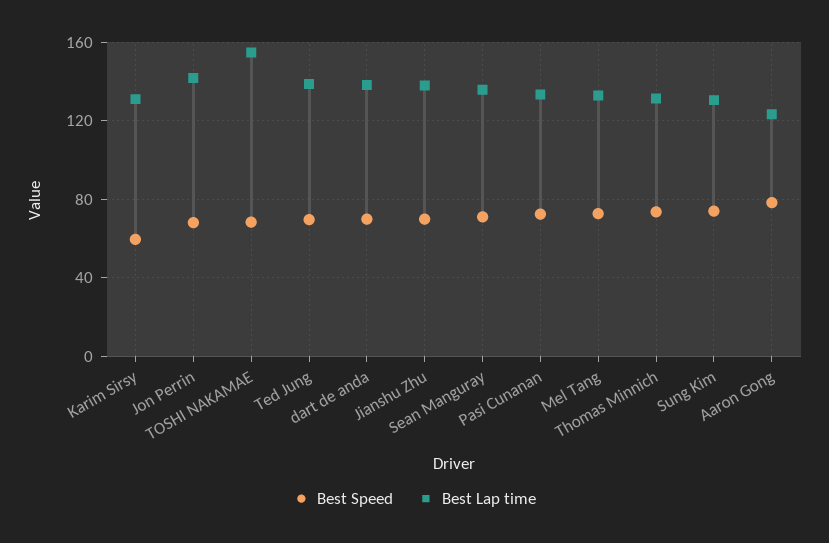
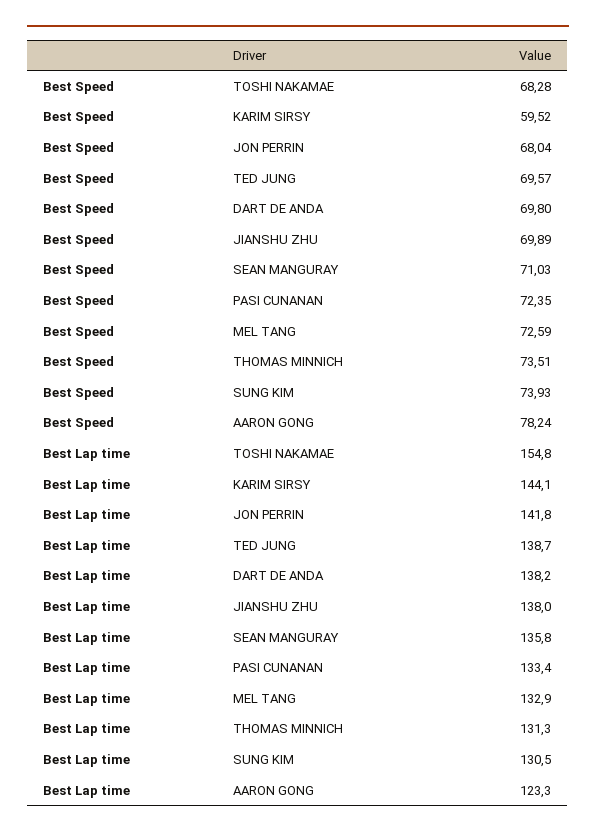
  {
    "Best Speed": {
      "Karim Sirsy": 59.52,
      "Jon Perrin": 68.04,
      "TOSHI NAKAMAE": 68.28,
      "Ted Jung": 69.57,
      "dart de anda": 69.8,
      "Jianshu Zhu": 69.89,
      "Sean Manguray": 71.03,
      "Pasi Cunanan": 72.35,
      "Mel Tang": 72.59,
      "Thomas Minnich": 73.51,
      "Sung Kim": 73.93,
      "Aaron Gong": 78.24
    },
    "Best Lap time": {
-     "Karim Sirsy": 130,
+     "Karim Sirsy": 144.1,
      "Jon Perrin": 141.8,
      "TOSHI NAKAMAE": 154.8,
      "Ted Jung": 138.7,
      "dart de anda": 138.2,
      "Jianshu Zhu": 138,
      "Sean Manguray": 135.8,
      "Pasi Cunanan": 133.4,
      "Mel Tang": 132.9,
      "Thomas Minnich": 131.3,
      "Sung Kim": 130.5,
      "Aaron Gong": 123.3
    }
  }

